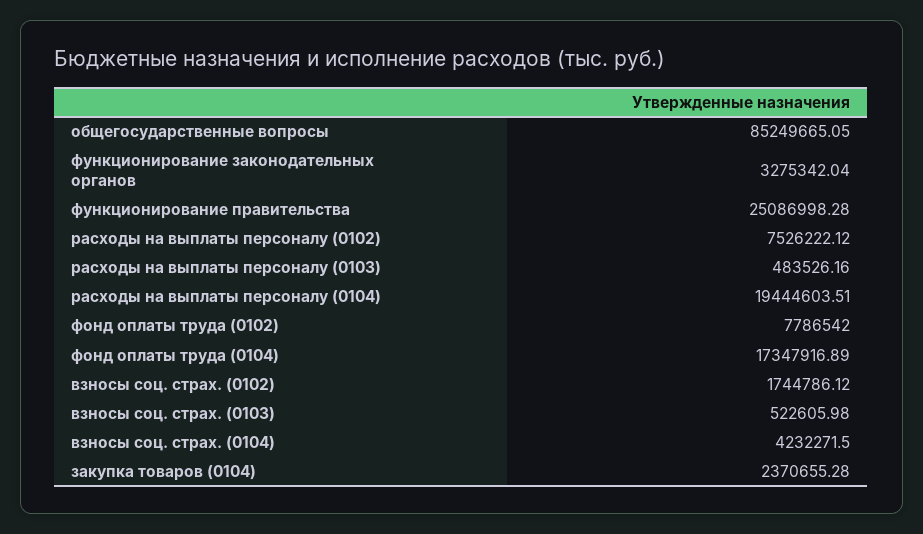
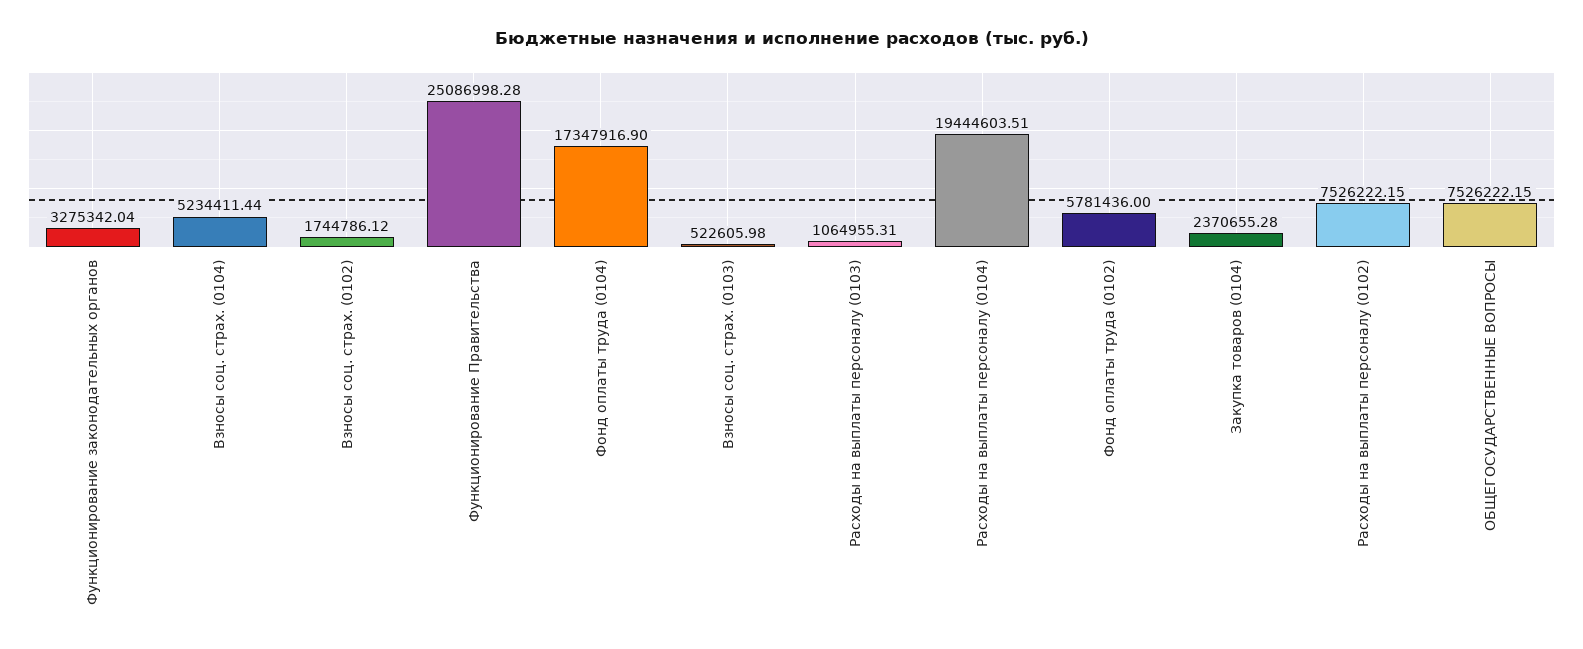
  {
-   "общегосударственные вопросы": 85249665.05,
+   "общегосударственные вопросы": 7526222.15,
    "функционирование законодательных органов": 3275342.04,
    "функционирование правительства": 25086998.28,
-   "расходы на выплаты персоналу (0102)": 7526222.12,
+   "расходы на выплаты персоналу (0102)": 7526222.15,
-   "расходы на выплаты персоналу (0103)": 483526.16,
+   "расходы на выплаты персоналу (0103)": 1064955.31,
    "расходы на выплаты персоналу (0104)": 19444603.51,
-   "фонд оплаты труда (0102)": 7786542,
+   "фонд оплаты труда (0102)": 5781436,
-   "фонд оплаты труда (0104)": 17347916.89,
+   "фонд оплаты труда (0104)": 17347916.9,
    "взносы соц. страх. (0102)": 1744786.12,
    "взносы соц. страх. (0103)": 522605.98,
-   "взносы соц. страх. (0104)": 4232271.5,
+   "взносы соц. страх. (0104)": 5234411.44,
    "закупка товаров (0104)": 2370655.28
  }

